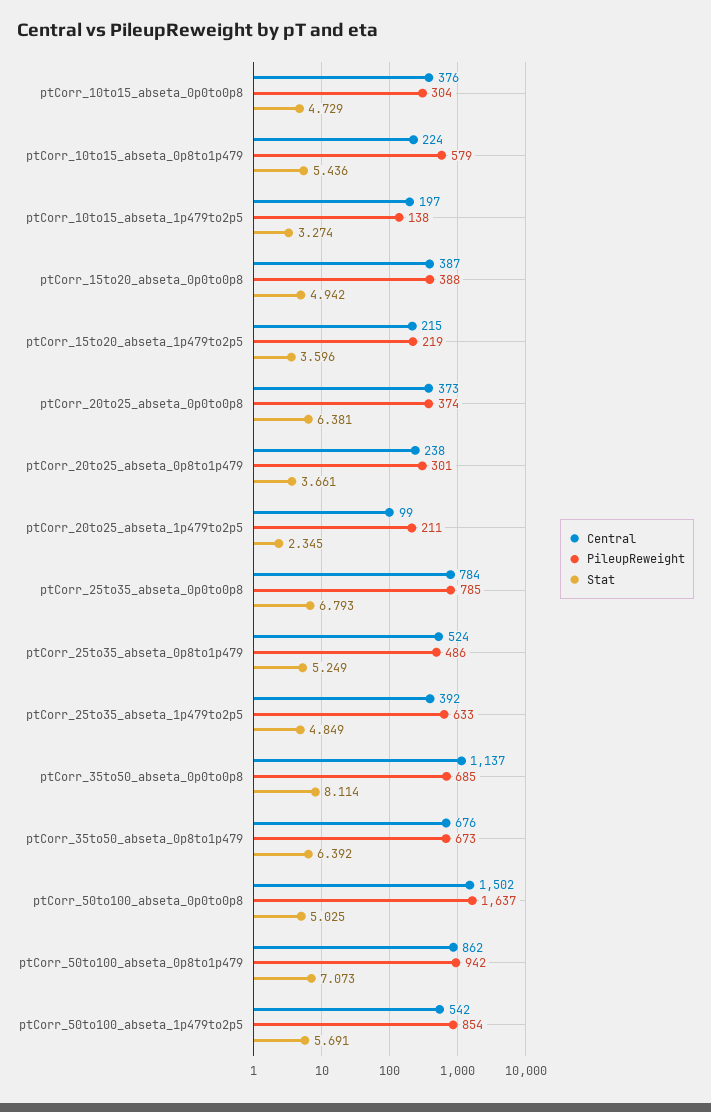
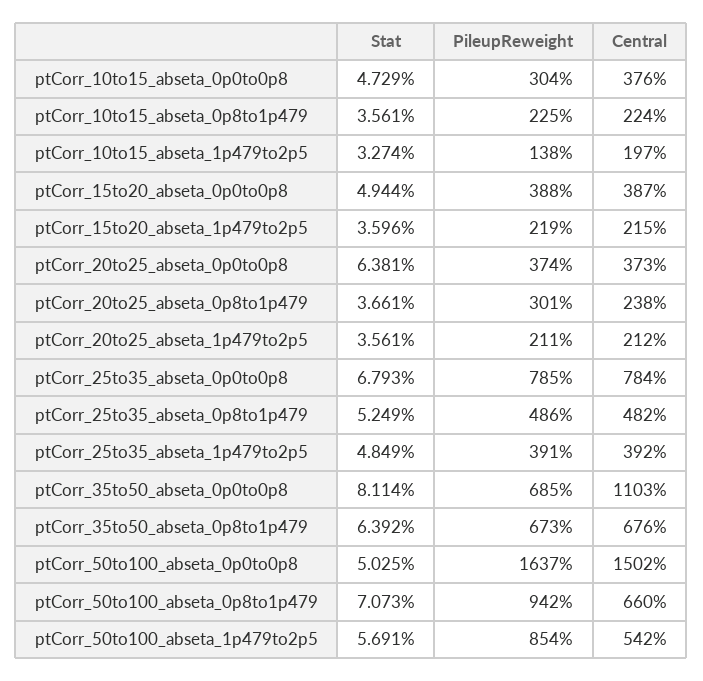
  {
    "Central": {
      "ptCorr_10to15_abseta_0p0to0p8": 376,
      "ptCorr_10to15_abseta_0p8to1p479": 224,
      "ptCorr_10to15_abseta_1p479to2p5": 197,
      "ptCorr_15to20_abseta_0p0to0p8": 387,
      "ptCorr_15to20_abseta_1p479to2p5": 215,
      "ptCorr_20to25_abseta_0p0to0p8": 373,
      "ptCorr_20to25_abseta_0p8to1p479": 238,
-     "ptCorr_20to25_abseta_1p479to2p5": 99,
+     "ptCorr_20to25_abseta_1p479to2p5": 212,
      "ptCorr_25to35_abseta_0p0to0p8": 784,
-     "ptCorr_25to35_abseta_0p8to1p479": 524,
+     "ptCorr_25to35_abseta_0p8to1p479": 482,
      "ptCorr_25to35_abseta_1p479to2p5": 392,
-     "ptCorr_35to50_abseta_0p0to0p8": 1137,
+     "ptCorr_35to50_abseta_0p0to0p8": 1103,
      "ptCorr_35to50_abseta_0p8to1p479": 676,
      "ptCorr_50to100_abseta_0p0to0p8": 1502,
-     "ptCorr_50to100_abseta_0p8to1p479": 862,
+     "ptCorr_50to100_abseta_0p8to1p479": 660,
      "ptCorr_50to100_abseta_1p479to2p5": 542
    },
    "PileupReweight": {
      "ptCorr_10to15_abseta_0p0to0p8": 304,
-     "ptCorr_10to15_abseta_0p8to1p479": 579,
+     "ptCorr_10to15_abseta_0p8to1p479": 225,
      "ptCorr_10to15_abseta_1p479to2p5": 138,
      "ptCorr_15to20_abseta_0p0to0p8": 388,
      "ptCorr_15to20_abseta_1p479to2p5": 219,
      "ptCorr_20to25_abseta_0p0to0p8": 374,
      "ptCorr_20to25_abseta_0p8to1p479": 301,
      "ptCorr_20to25_abseta_1p479to2p5": 211,
      "ptCorr_25to35_abseta_0p0to0p8": 785,
      "ptCorr_25to35_abseta_0p8to1p479": 486,
-     "ptCorr_25to35_abseta_1p479to2p5": 633,
+     "ptCorr_25to35_abseta_1p479to2p5": 391,
      "ptCorr_35to50_abseta_0p0to0p8": 685,
      "ptCorr_35to50_abseta_0p8to1p479": 673,
      "ptCorr_50to100_abseta_0p0to0p8": 1637,
      "ptCorr_50to100_abseta_0p8to1p479": 942,
      "ptCorr_50to100_abseta_1p479to2p5": 854
    },
    "Stat": {
      "ptCorr_10to15_abseta_0p0to0p8": 4.729,
-     "ptCorr_10to15_abseta_0p8to1p479": 5.436,
+     "ptCorr_10to15_abseta_0p8to1p479": 3.561,
      "ptCorr_10to15_abseta_1p479to2p5": 3.274,
-     "ptCorr_15to20_abseta_0p0to0p8": 4.942,
+     "ptCorr_15to20_abseta_0p0to0p8": 4.944,
      "ptCorr_15to20_abseta_1p479to2p5": 3.596,
      "ptCorr_20to25_abseta_0p0to0p8": 6.381,
      "ptCorr_20to25_abseta_0p8to1p479": 3.661,
-     "ptCorr_20to25_abseta_1p479to2p5": 2.345,
+     "ptCorr_20to25_abseta_1p479to2p5": 3.561,
      "ptCorr_25to35_abseta_0p0to0p8": 6.793,
      "ptCorr_25to35_abseta_0p8to1p479": 5.249,
      "ptCorr_25to35_abseta_1p479to2p5": 4.849,
      "ptCorr_35to50_abseta_0p0to0p8": 8.114,
      "ptCorr_35to50_abseta_0p8to1p479": 6.392,
      "ptCorr_50to100_abseta_0p0to0p8": 5.025,
      "ptCorr_50to100_abseta_0p8to1p479": 7.073,
      "ptCorr_50to100_abseta_1p479to2p5": 5.691
    }
  }

